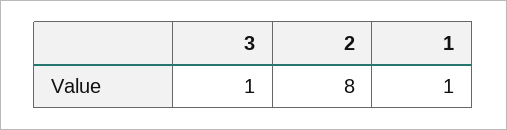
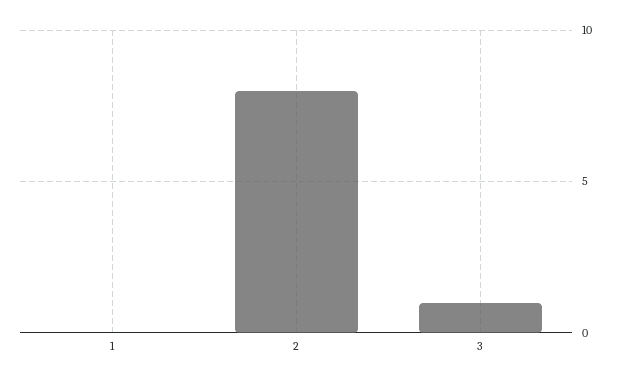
  {
    "3": 1,
    "2": 8,
-   "1": 1
+   "1": 0
  }

